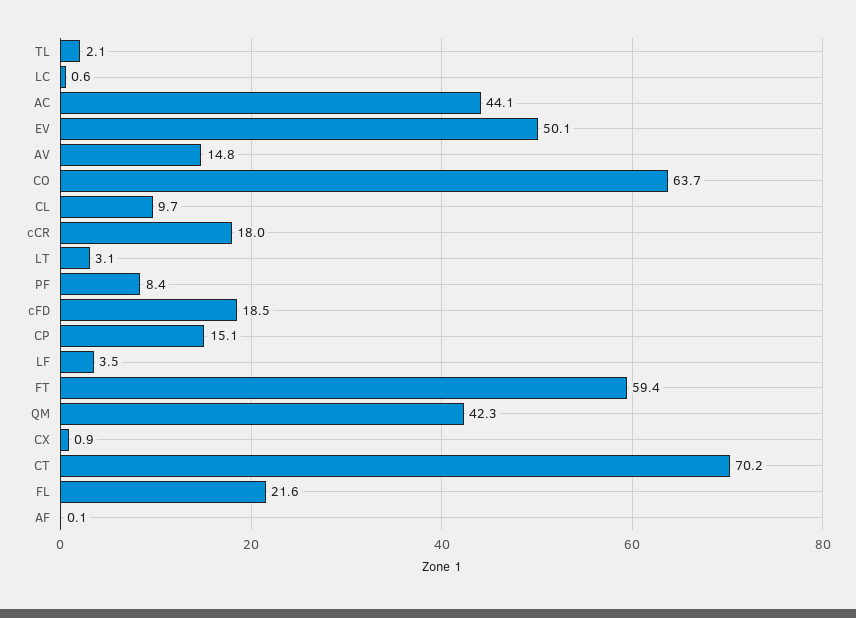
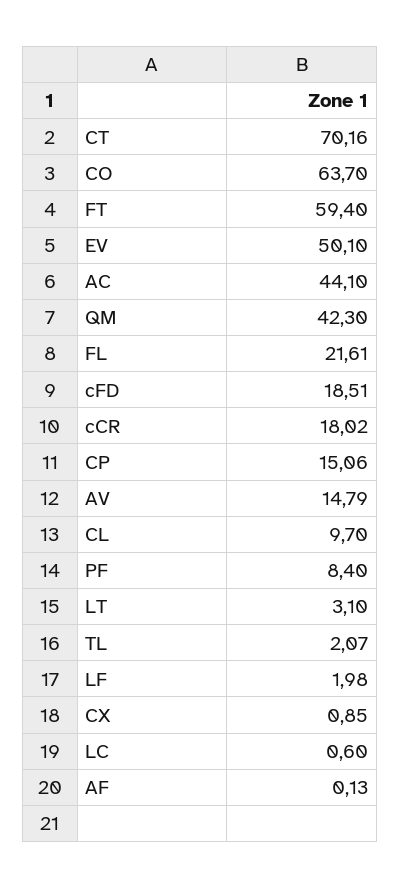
  {
    "TL": 2.07,
    "LC": 0.6,
    "AC": 44.1,
    "EV": 50.1,
    "AV": 14.79,
    "CO": 63.7,
    "CL": 9.7,
    "cCR": 18.02,
    "LT": 3.1,
    "PF": 8.4,
    "cFD": 18.51,
    "CP": 15.06,
-   "LF": 3.5,
+   "LF": 1.98,
    "FT": 59.4,
    "QM": 42.3,
    "CX": 0.85,
    "CT": 70.16,
    "FL": 21.61,
    "AF": 0.13
  }

